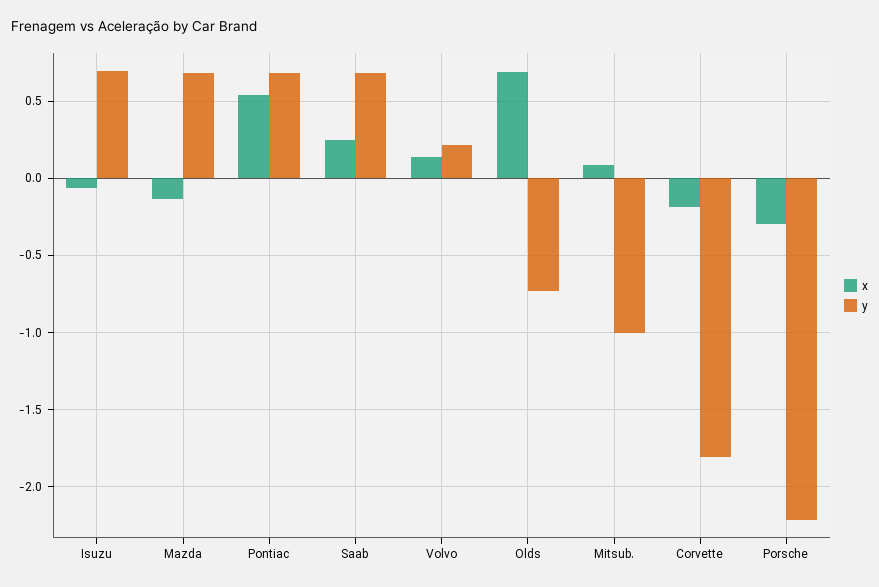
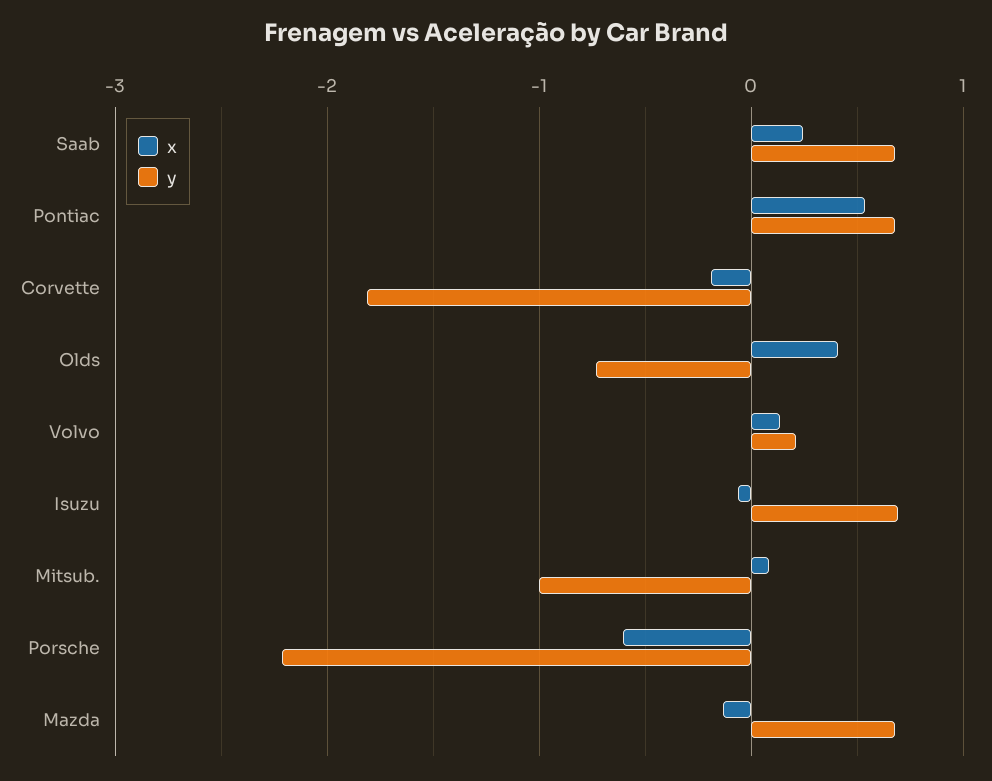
  {
    "x": {
      "Isuzu": -0.05,
      "Mazda": -0.15,
      "Pontiac": 0.55,
      "Saab": 0.25,
      "Volvo": 0.15,
-     "Olds": 0.7,
+     "Olds": 0.4,
      "Mitsub.": 0.1,
      "Corvette": -0.2,
-     "Porsche": -0.3
+     "Porsche": -0.6
    },
    "y": {
      "Isuzu": 0.7,
      "Mazda": 0.7,
      "Pontiac": 0.7,
      "Saab": 0.7,
      "Volvo": 0.2,
      "Olds": -0.75,
      "Mitsub.": -1,
      "Corvette": -1.8,
      "Porsche": -2.2
    }
  }

